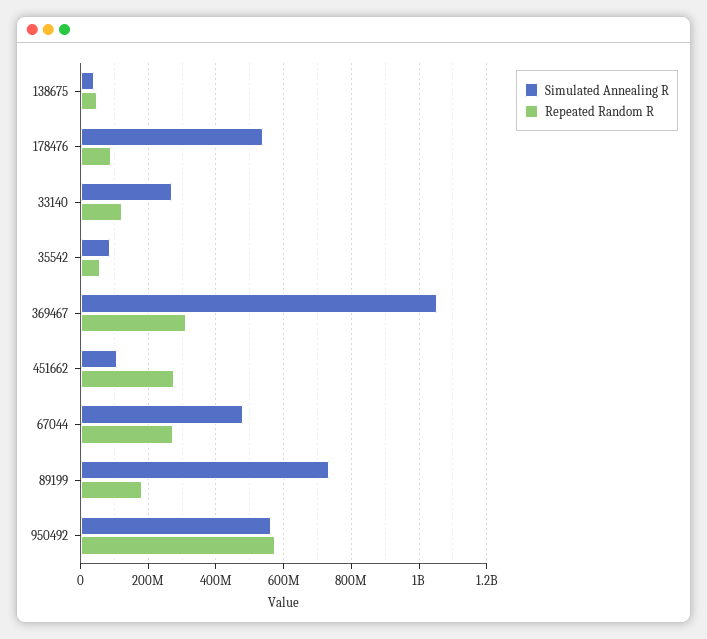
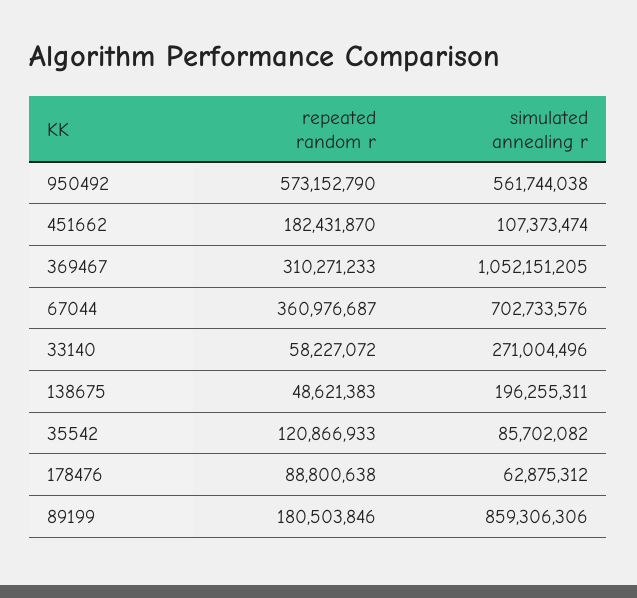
  {
    "Simulated Annealing R": {
-     "138675": 40000000,
+     "138675": 196255311,
-     "178476": 540000000,
+     "178476": 62875312,
      "33140": 271004496,
      "35542": 85702082,
      "369467": 1052151205,
      "451662": 107373474,
-     "67044": 480000000,
+     "67044": 702733576,
-     "89199": 740000000,
+     "89199": 859306306,
      "950492": 561744038
    },
    "Repeated Random R": {
      "138675": 48621383,
      "178476": 88800638,
-     "33140": 120000000,
+     "33140": 58227072,
-     "35542": 60000000,
+     "35542": 120866933,
      "369467": 310271233,
-     "451662": 280000000,
+     "451662": 182431870,
-     "67044": 280000000,
+     "67044": 360976687,
      "89199": 180503846,
      "950492": 573152790
    }
  }

